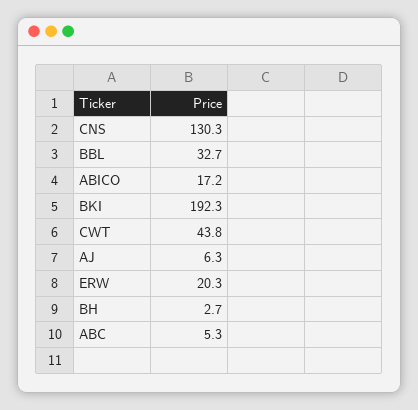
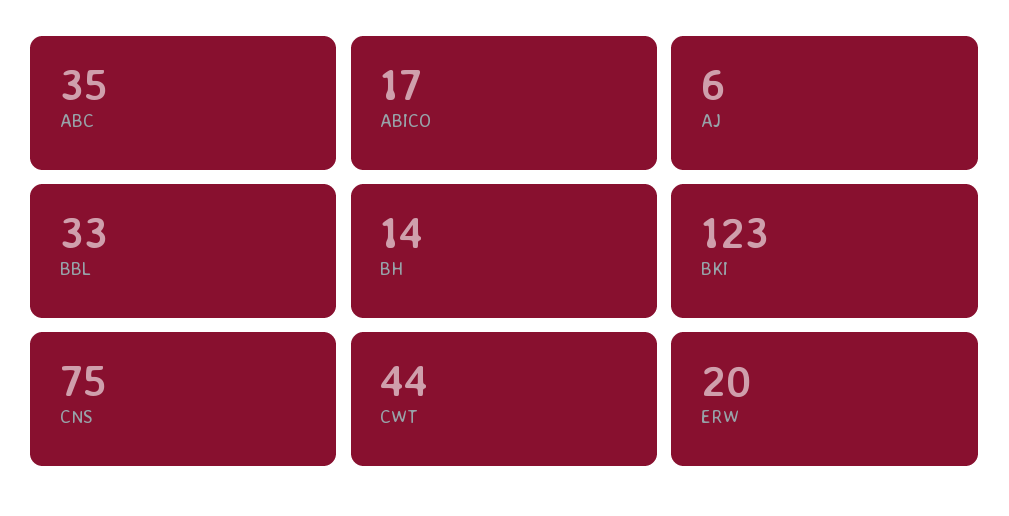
  {
-   "CNS": 130.3,
+   "CNS": 75,
    "BBL": 32.7,
    "ABICO": 17.2,
-   "BKI": 192.3,
+   "BKI": 123,
    "CWT": 43.8,
    "AJ": 6.3,
    "ERW": 20.3,
-   "BH": 2.7,
+   "BH": 14,
-   "ABC": 5.3
+   "ABC": 35
  }

